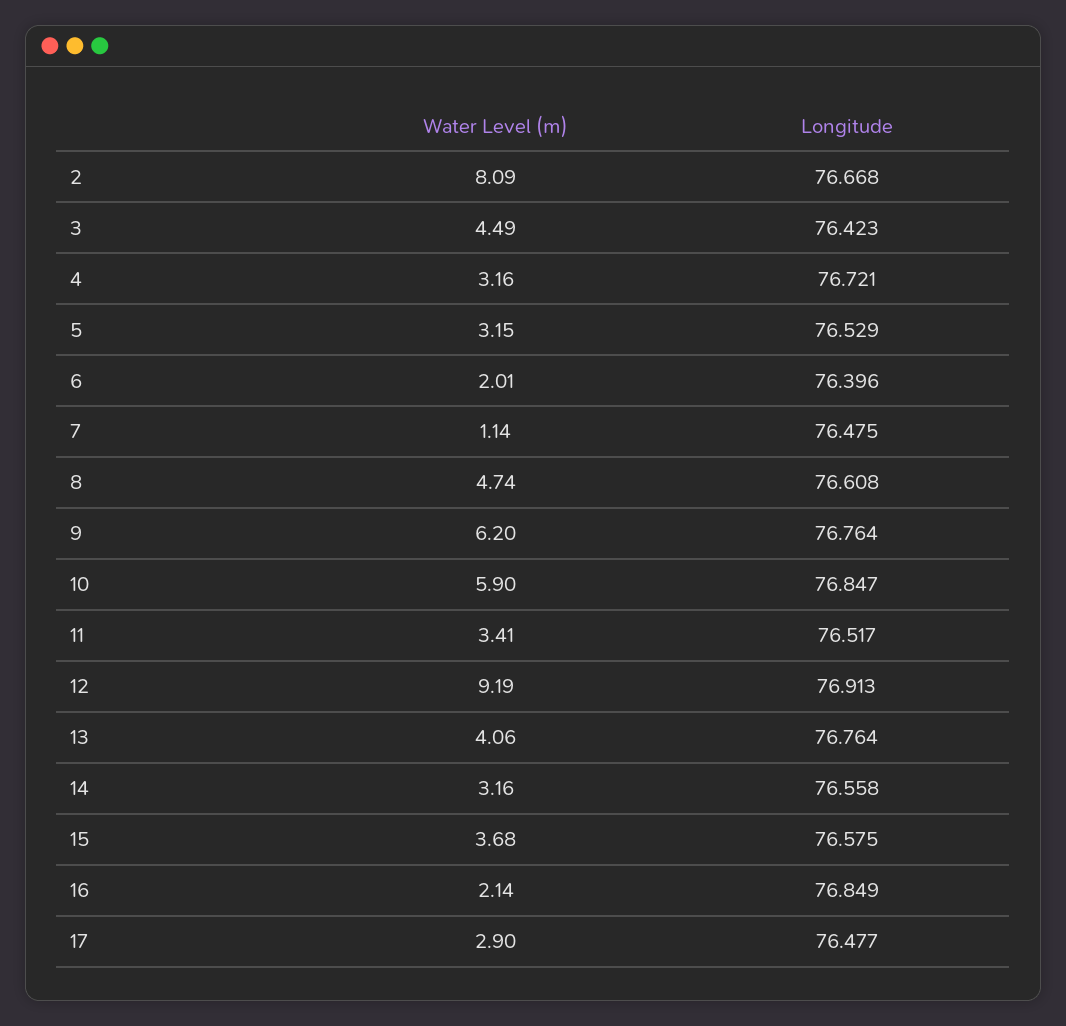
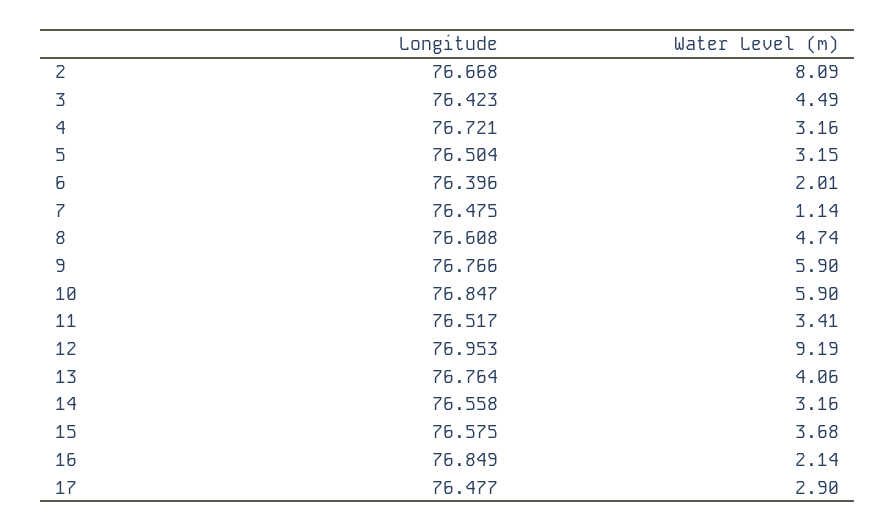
  {
    "Water Level (m)": {
      "2": 8.09,
      "3": 4.49,
      "4": 3.16,
      "5": 3.15,
      "6": 2.01,
      "7": 1.14,
      "8": 4.74,
-     "9": 6.2,
+     "9": 5.9,
      "10": 5.9,
      "11": 3.41,
      "12": 9.19,
      "13": 4.06,
      "14": 3.16,
      "15": 3.68,
      "16": 2.14,
      "17": 2.9
    },
    "Longitude": {
      "2": 76.668,
      "3": 76.423,
      "4": 76.721,
-     "5": 76.529,
+     "5": 76.504,
      "6": 76.396,
      "7": 76.475,
      "8": 76.608,
-     "9": 76.764,
+     "9": 76.766,
      "10": 76.847,
      "11": 76.517,
-     "12": 76.913,
+     "12": 76.953,
      "13": 76.764,
      "14": 76.558,
      "15": 76.575,
      "16": 76.849,
      "17": 76.477
    }
  }

